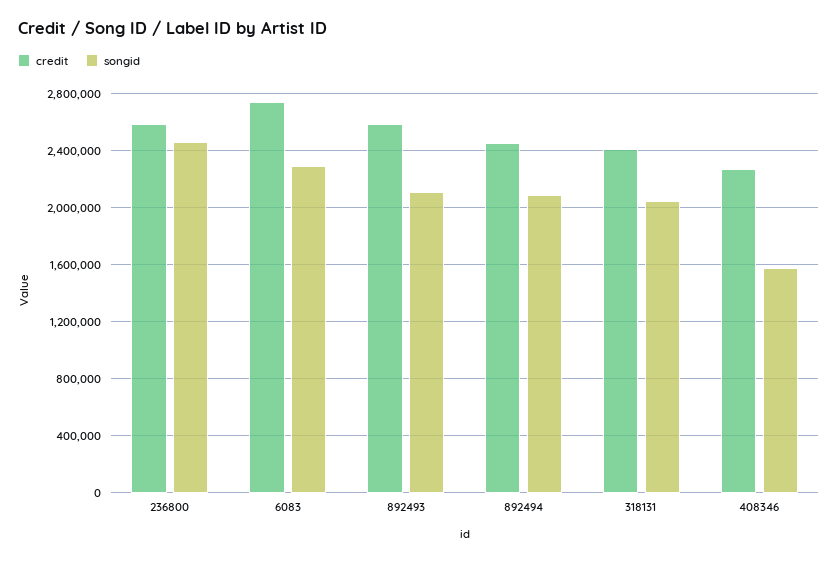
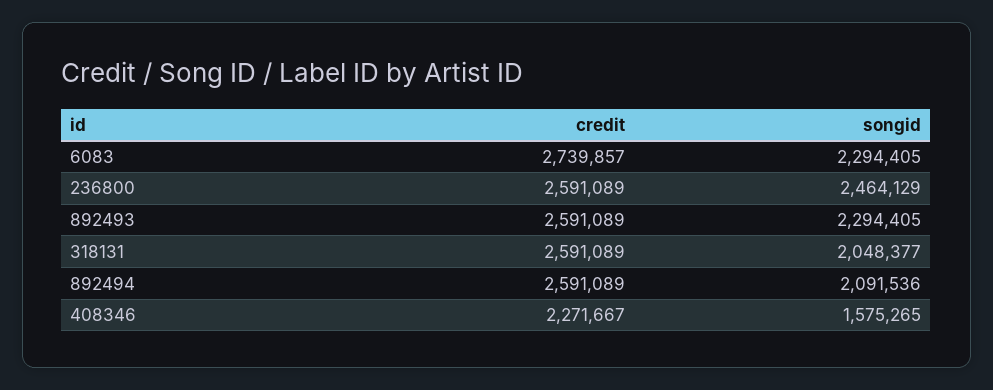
  {
    "credit": {
      "236800": 2591089,
      "6083": 2739857,
      "892493": 2591089,
-     "892494": 2450000,
+     "892494": 2591089,
-     "318131": 2400000,
+     "318131": 2591089,
      "408346": 2271667
    },
    "songid": {
      "236800": 2464129,
      "6083": 2294405,
-     "892493": 2100000,
+     "892493": 2294405,
      "892494": 2091536,
      "318131": 2048377,
      "408346": 1575265
    }
  }

